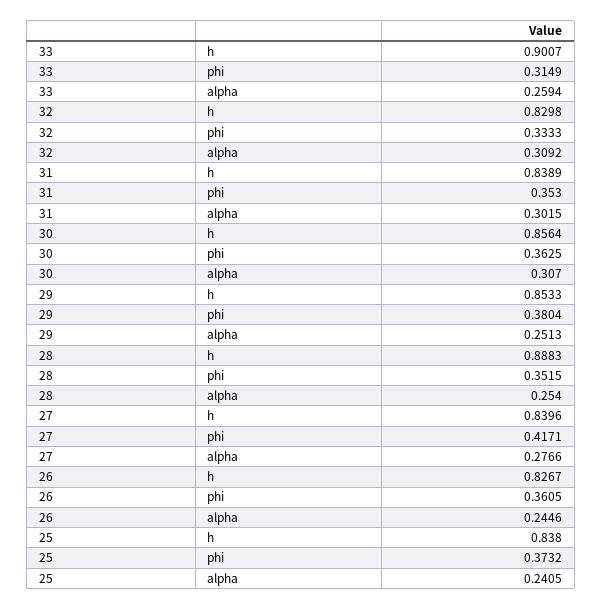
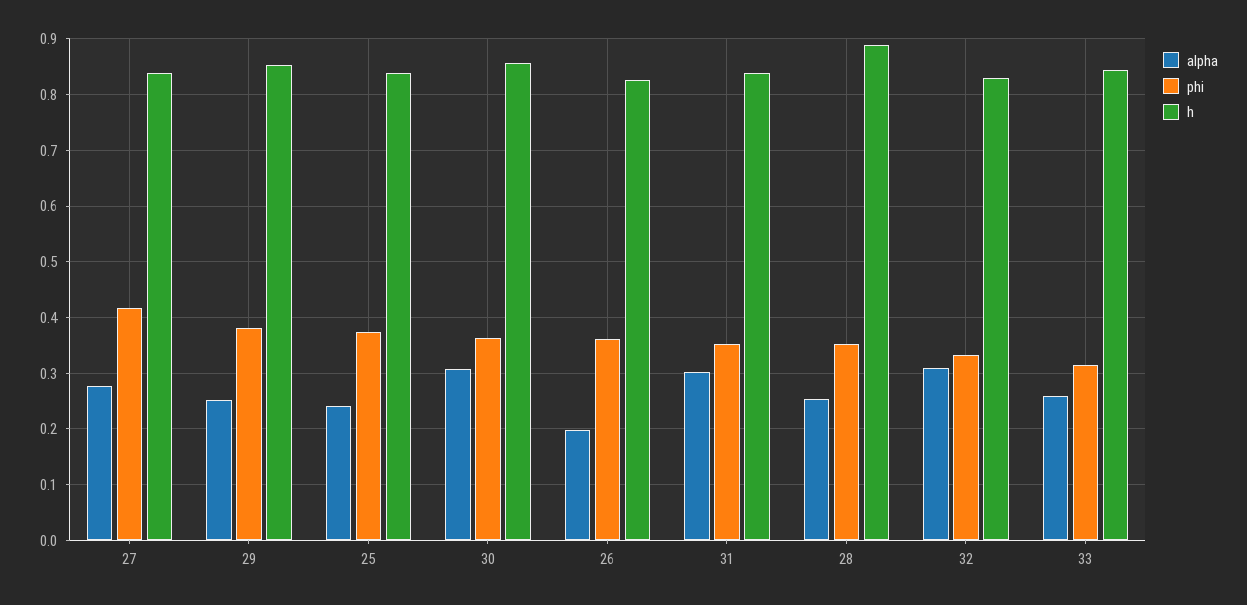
  {
    "h": {
-     "33": 0.9007,
+     "33": 0.84,
      "32": 0.8298,
      "31": 0.8389,
      "30": 0.8564,
      "29": 0.8533,
      "28": 0.8883,
      "27": 0.8396,
      "26": 0.8267,
      "25": 0.838
    },
    "phi": {
      "33": 0.3149,
      "32": 0.3333,
      "31": 0.353,
      "30": 0.3625,
      "29": 0.3804,
      "28": 0.3515,
      "27": 0.4171,
      "26": 0.3605,
      "25": 0.3732
    },
    "alpha": {
      "33": 0.2594,
      "32": 0.3092,
      "31": 0.3015,
      "30": 0.307,
      "29": 0.2513,
      "28": 0.254,
      "27": 0.2766,
-     "26": 0.2446,
+     "26": 0.2,
      "25": 0.2405
    }
  }

